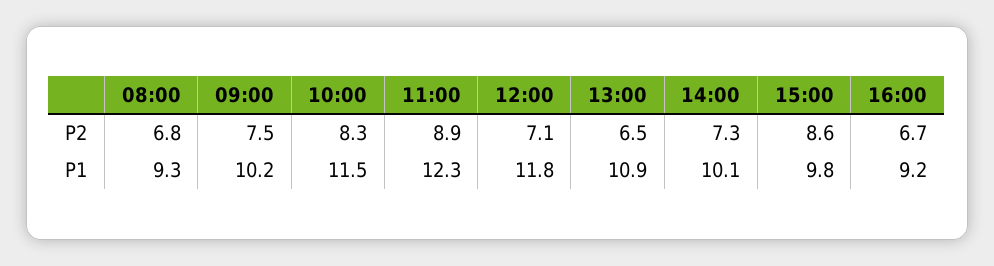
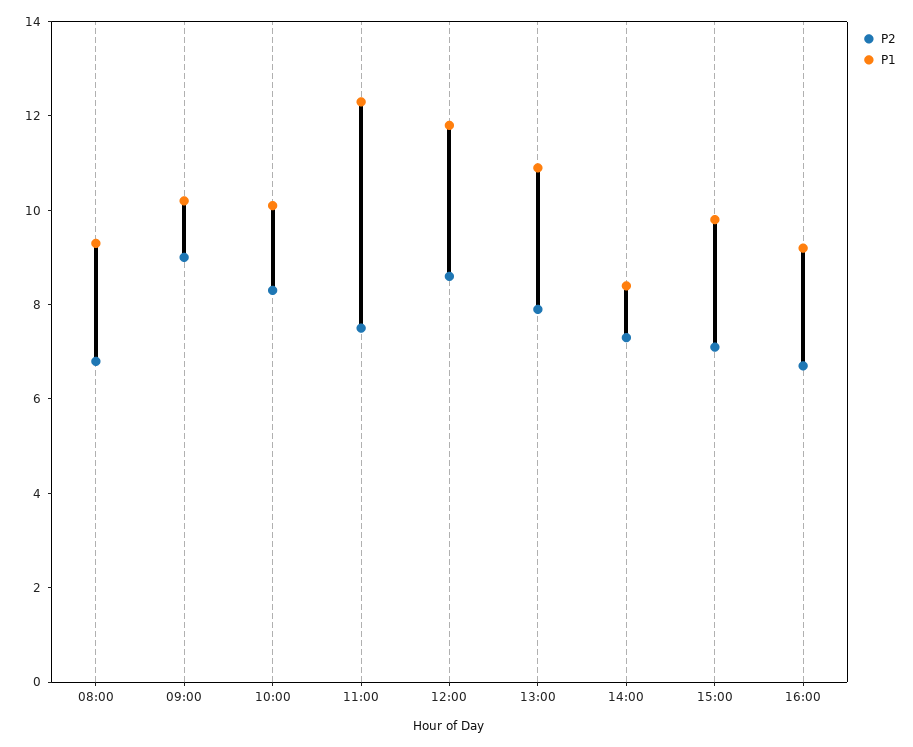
  {
    "P2": {
      "08:00": 6.8,
-     "09:00": 7.5,
+     "09:00": 9,
      "10:00": 8.3,
-     "11:00": 8.9,
+     "11:00": 7.5,
-     "12:00": 7.1,
+     "12:00": 8.5,
-     "13:00": 6.5,
+     "13:00": 8,
      "14:00": 7.3,
-     "15:00": 8.6,
+     "15:00": 7,
      "16:00": 6.7
    },
    "P1": {
      "08:00": 9.3,
      "09:00": 10.2,
-     "10:00": 11.5,
+     "10:00": 10,
      "11:00": 12.3,
      "12:00": 11.8,
      "13:00": 10.9,
-     "14:00": 10.1,
+     "14:00": 8.5,
      "15:00": 9.8,
      "16:00": 9.2
    }
  }

